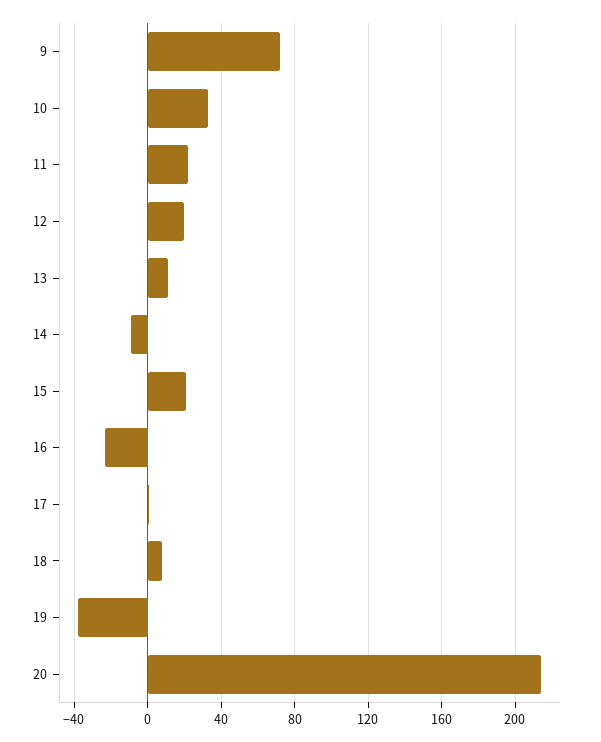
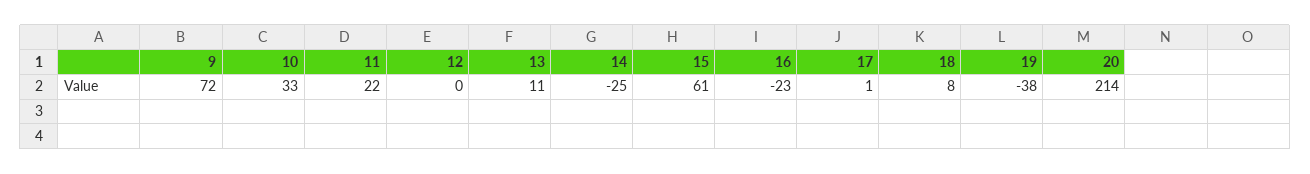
  {
    "9": 72,
    "10": 33,
    "11": 22,
-   "12": 20,
+   "12": 0,
    "13": 11,
-   "14": -10,
+   "14": -25,
-   "15": 20,
+   "15": 61,
    "16": -23,
    "17": 1,
    "18": 8,
    "19": -38,
    "20": 214
  }

